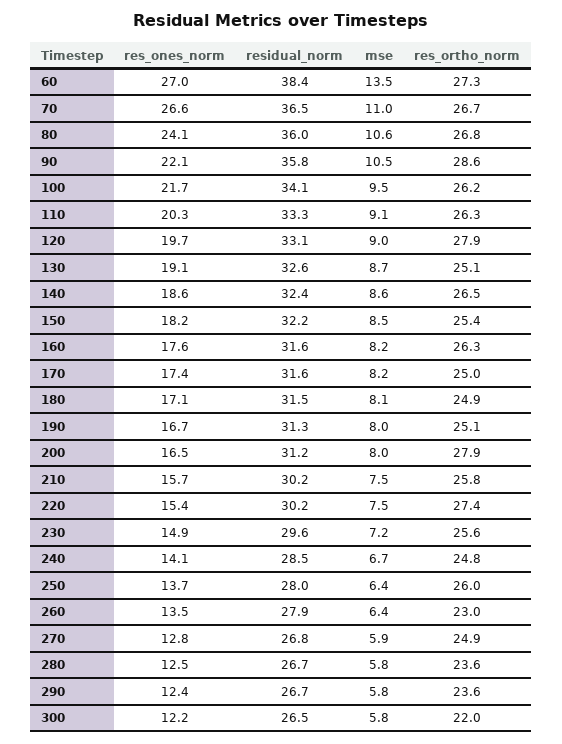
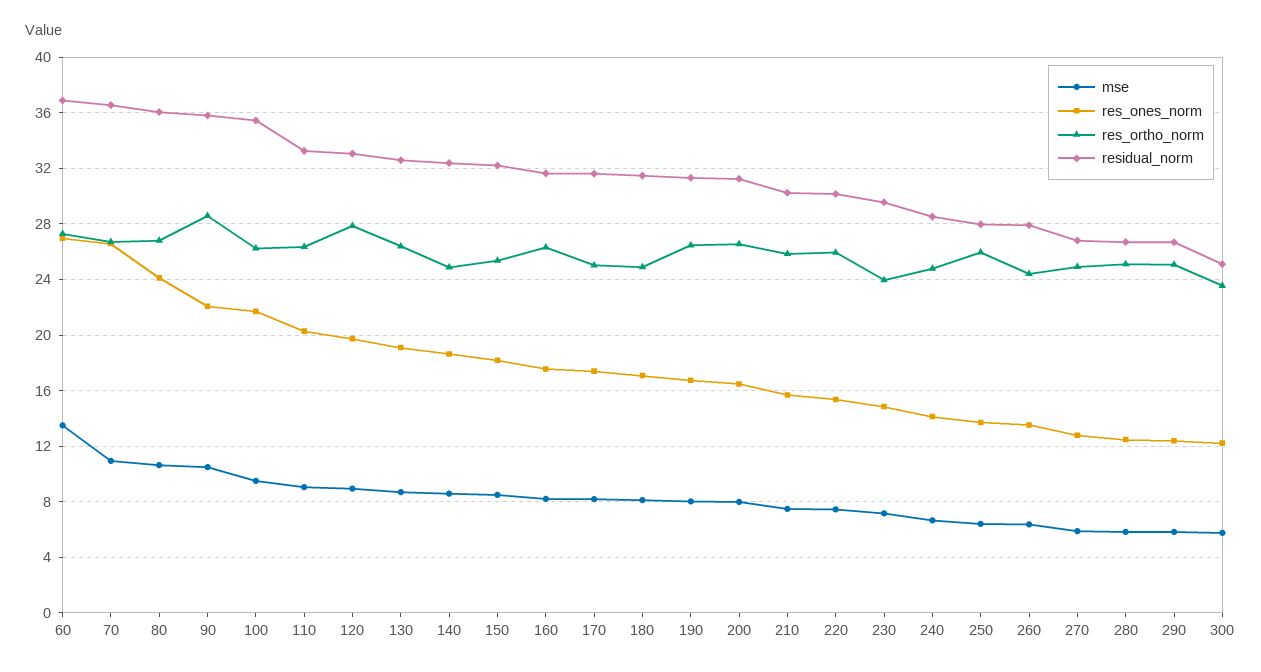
  {
    "res_ones_norm": {
      "60": 27,
      "70": 26.6,
      "80": 24.1,
      "90": 22.1,
      "100": 21.7,
      "110": 20.3,
      "120": 19.7,
      "130": 19.1,
      "140": 18.6,
      "150": 18.2,
      "160": 17.6,
      "170": 17.4,
      "180": 17.1,
      "190": 16.7,
      "200": 16.5,
      "210": 15.7,
      "220": 15.4,
      "230": 14.9,
      "240": 14.1,
      "250": 13.7,
      "260": 13.5,
      "270": 12.8,
      "280": 12.5,
      "290": 12.4,
      "300": 12.2
    },
    "residual_norm": {
-     "60": 38.4,
+     "60": 37,
      "70": 36.5,
      "80": 36,
      "90": 35.8,
-     "100": 34.1,
+     "100": 35.5,
      "110": 33.3,
      "120": 33.1,
      "130": 32.6,
      "140": 32.4,
      "150": 32.2,
      "160": 31.6,
      "170": 31.6,
      "180": 31.5,
      "190": 31.3,
      "200": 31.2,
      "210": 30.2,
      "220": 30.2,
      "230": 29.6,
      "240": 28.5,
      "250": 28,
      "260": 27.9,
      "270": 26.8,
      "280": 26.7,
      "290": 26.7,
-     "300": 26.5
+     "300": 25
    },
    "mse": {
      "60": 13.5,
      "70": 11,
      "80": 10.6,
      "90": 10.5,
      "100": 9.5,
      "110": 9.1,
      "120": 9,
      "130": 8.7,
      "140": 8.6,
      "150": 8.5,
      "160": 8.2,
      "170": 8.2,
      "180": 8.1,
      "190": 8,
      "200": 8,
      "210": 7.5,
      "220": 7.5,
      "230": 7.2,
      "240": 6.7,
      "250": 6.4,
      "260": 6.4,
      "270": 5.9,
      "280": 5.8,
      "290": 5.8,
      "300": 5.8
    },
    "res_ortho_norm": {
      "60": 27.3,
      "70": 26.7,
      "80": 26.8,
      "90": 28.6,
      "100": 26.2,
      "110": 26.3,
      "120": 27.9,
-     "130": 25.1,
+     "130": 26.5,
-     "140": 26.5,
+     "140": 25,
      "150": 25.4,
      "160": 26.3,
      "170": 25,
      "180": 24.9,
-     "190": 25.1,
+     "190": 26.5,
-     "200": 27.9,
+     "200": 26.5,
      "210": 25.8,
-     "220": 27.4,
+     "220": 26,
-     "230": 25.6,
+     "230": 24,
      "240": 24.8,
      "250": 26,
-     "260": 23,
+     "260": 24.5,
      "270": 24.9,
-     "280": 23.6,
+     "280": 25,
-     "290": 23.6,
+     "290": 25,
-     "300": 22
+     "300": 23.5
    }
  }

